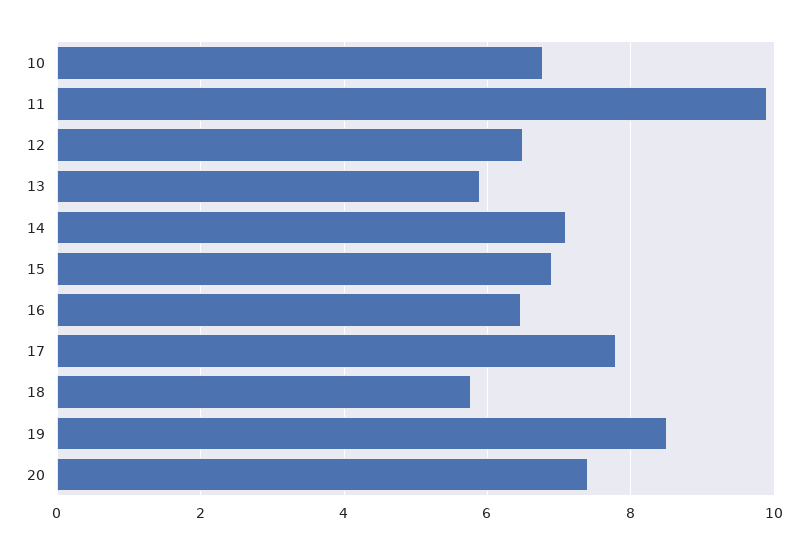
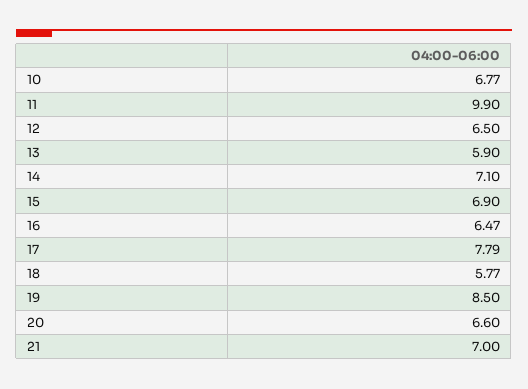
  {
    "10": 6.77,
    "11": 9.9,
    "12": 6.5,
    "13": 5.9,
    "14": 7.1,
    "15": 6.9,
    "16": 6.47,
    "17": 7.79,
    "18": 5.77,
    "19": 8.5,
-   "20": 7.4
+   "20": 6.6,
+   "21": 7
  }

